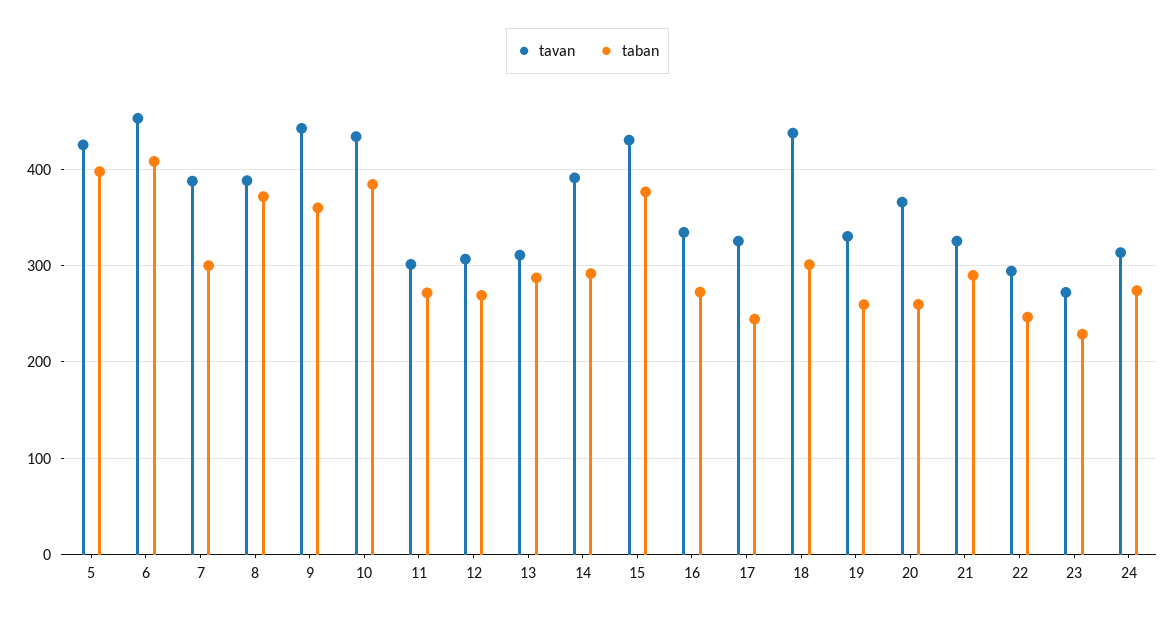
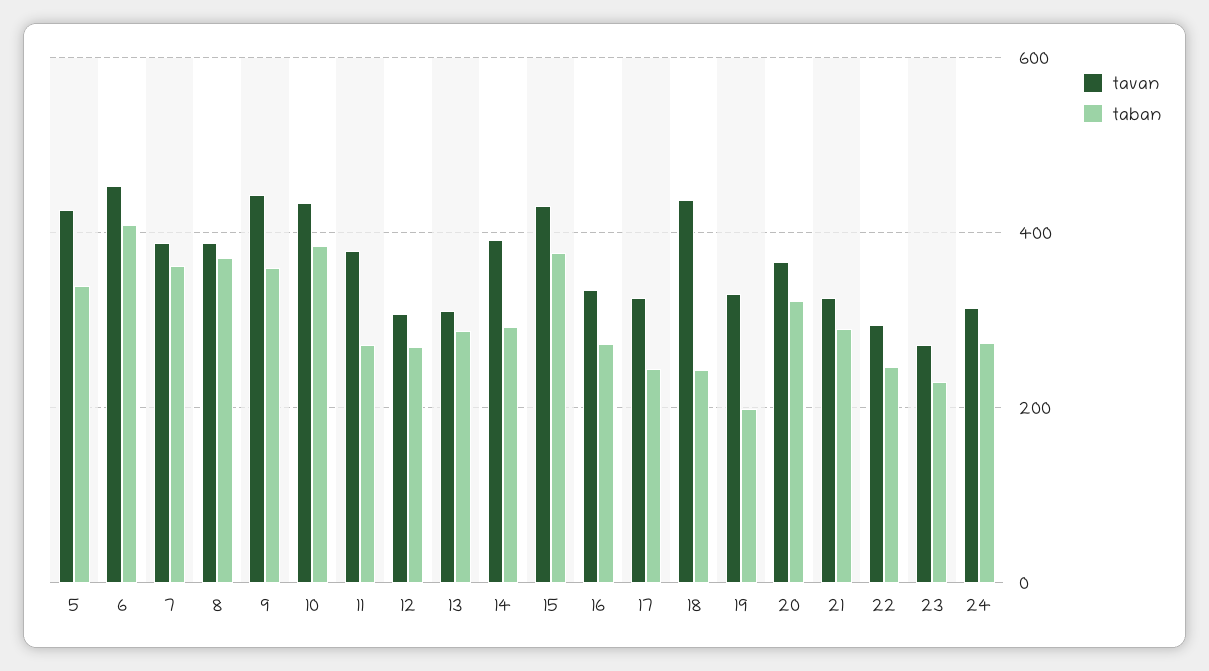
  {
    "tavan": {
      "5": 430,
      "6": 450,
      "7": 390,
      "8": 390,
      "9": 440,
      "10": 430,
-     "11": 300,
+     "11": 380,
      "12": 310,
      "13": 310,
      "14": 390,
      "15": 430,
      "16": 330,
      "17": 330,
      "18": 440,
      "19": 330,
      "20": 370,
      "21": 330,
      "22": 290,
      "23": 270,
      "24": 310
    },
    "taban": {
-     "5": 400,
+     "5": 340,
      "6": 410,
-     "7": 300,
+     "7": 360,
      "8": 370,
      "9": 360,
      "10": 380,
      "11": 270,
      "12": 270,
      "13": 290,
      "14": 290,
      "15": 380,
      "16": 270,
      "17": 240,
-     "18": 300,
+     "18": 240,
-     "19": 260,
+     "19": 200,
-     "20": 260,
+     "20": 320,
      "21": 290,
      "22": 250,
      "23": 230,
      "24": 270
    }
  }

